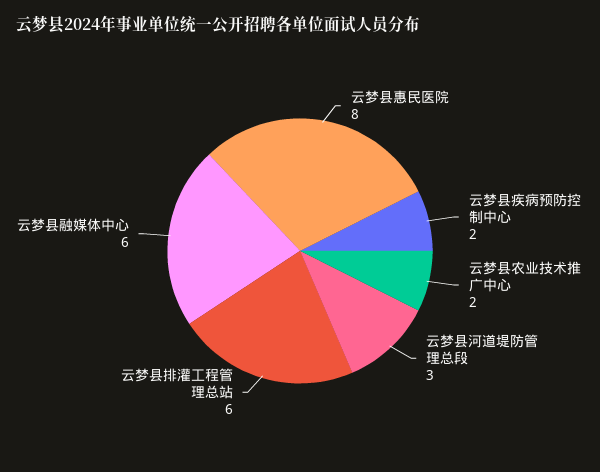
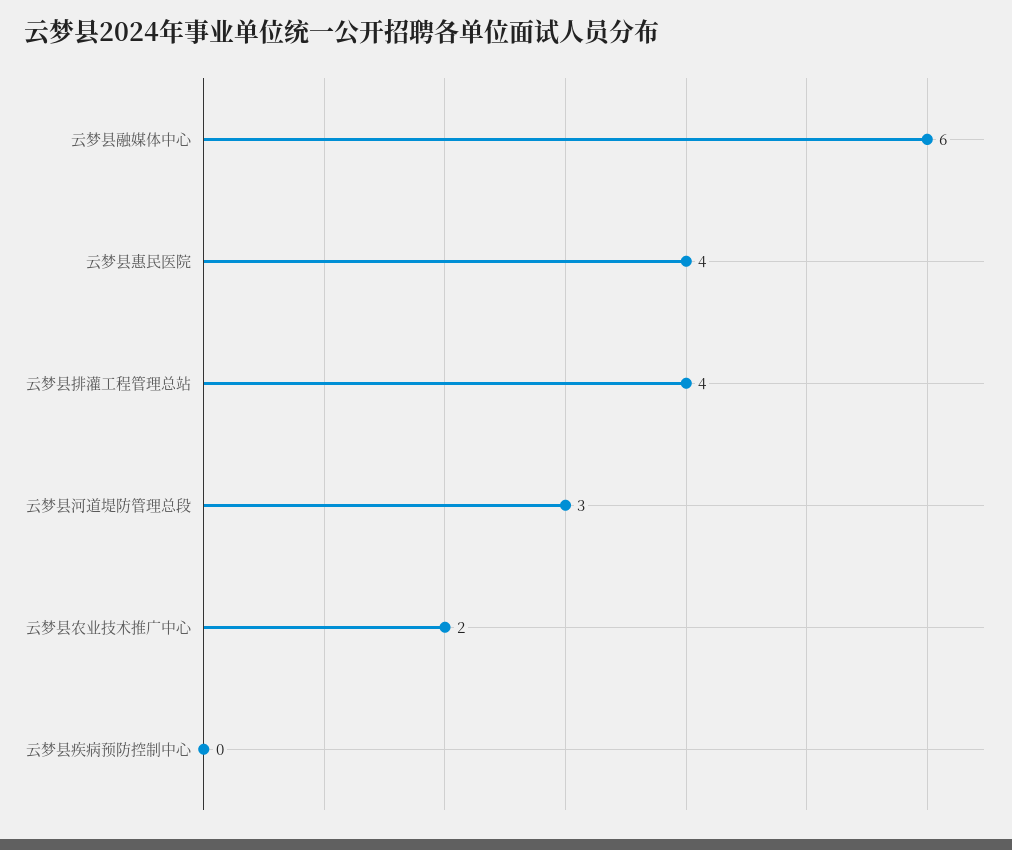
  {
-   "云梦县惠民医院": 8,
+   "云梦县惠民医院": 4,
-   "云梦县疾病预防控制中心": 2,
+   "云梦县疾病预防控制中心": 0,
    "云梦县农业技术推广中心": 2,
    "云梦县河道堤防管理总段": 3,
-   "云梦县排灌工程管理总站": 6,
+   "云梦县排灌工程管理总站": 4,
    "云梦县融媒体中心": 6
  }

